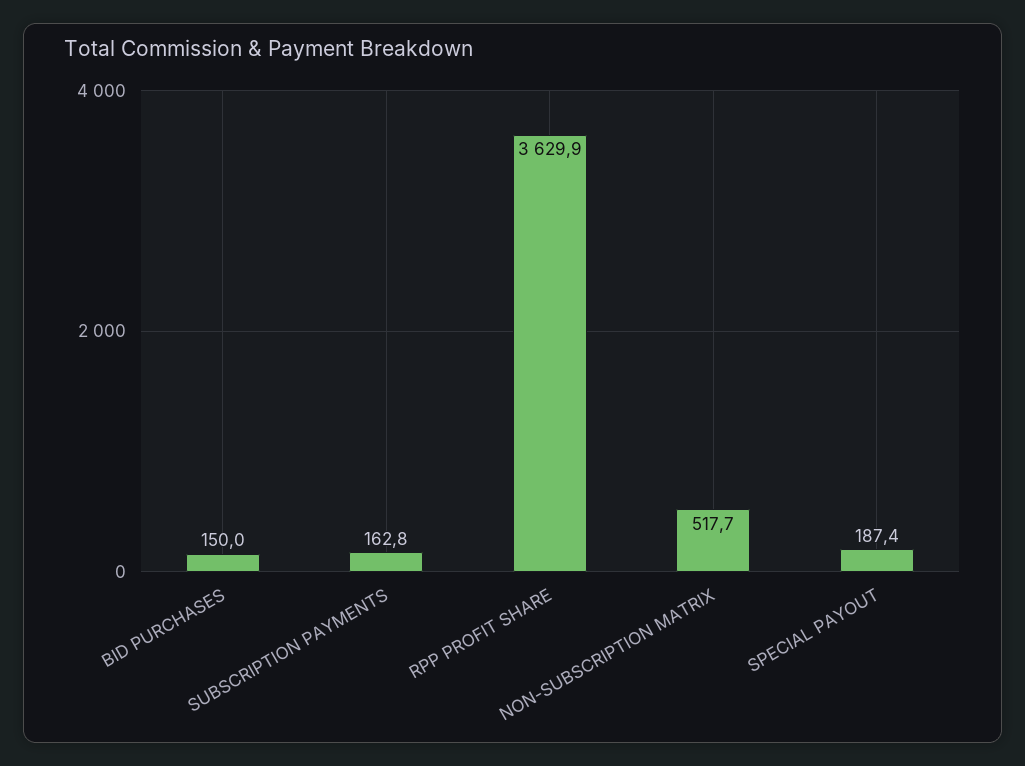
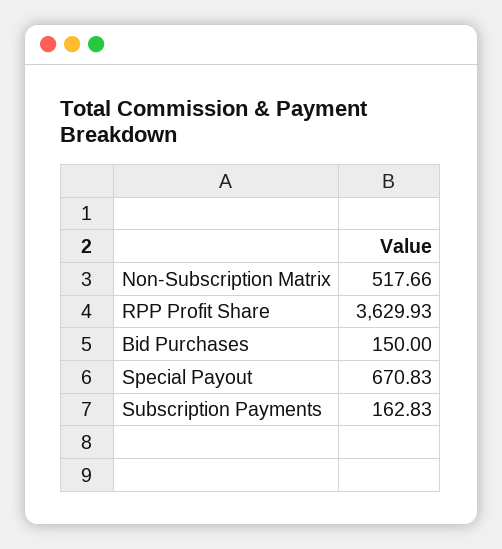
  {
    "BID PURCHASES": 150,
    "SUBSCRIPTION PAYMENTS": 162.83,
    "RPP PROFIT SHARE": 3629.93,
    "NON-SUBSCRIPTION MATRIX": 517.66,
-   "SPECIAL PAYOUT": 187.4
+   "SPECIAL PAYOUT": 670.83
  }

